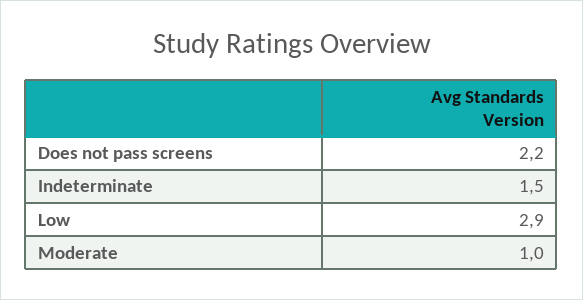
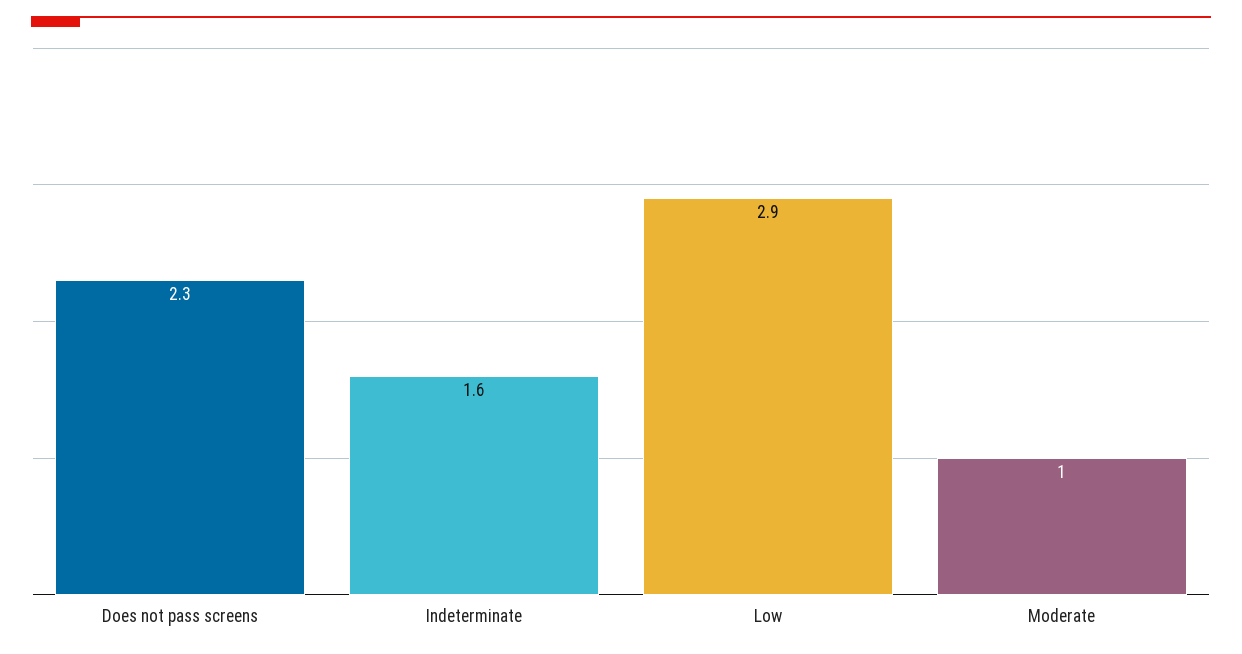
  {
-   "Does not pass screens": 2.2,
+   "Does not pass screens": 2.3,
-   "Indeterminate": 1.5,
+   "Indeterminate": 1.6,
    "Low": 2.9,
    "Moderate": 1
  }

